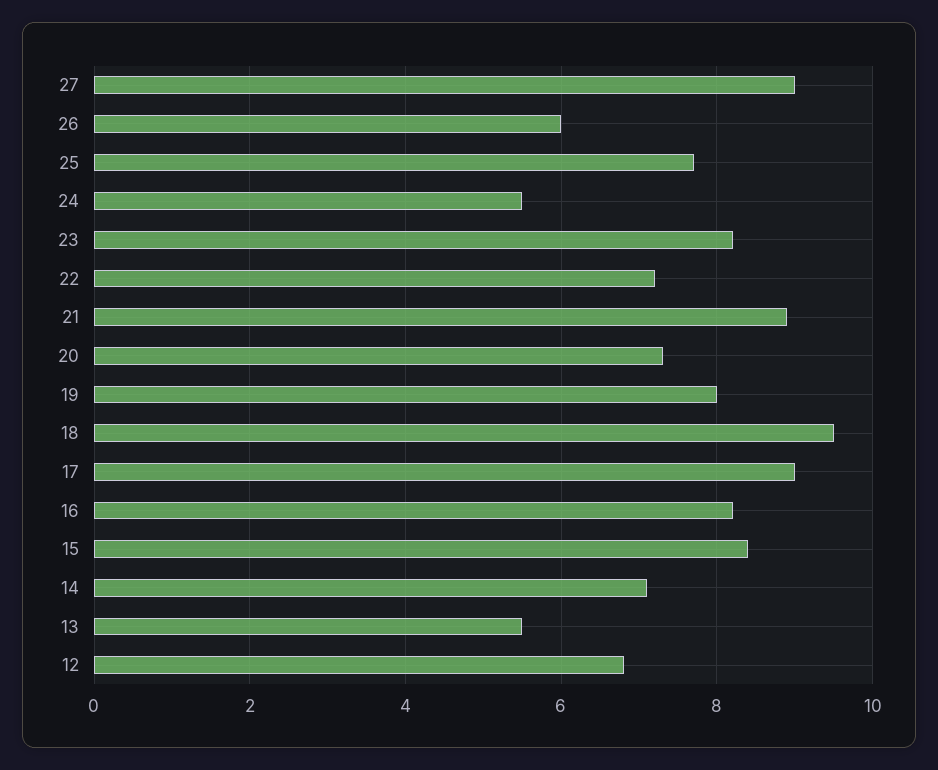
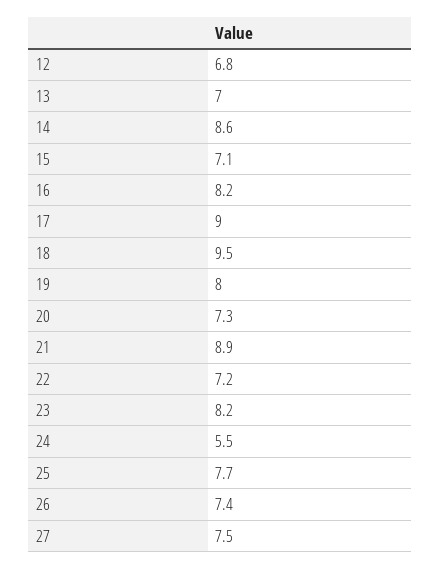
  {
-   "27": 9,
+   "27": 7.5,
-   "26": 6,
+   "26": 7.4,
    "25": 7.7,
    "24": 5.5,
    "23": 8.2,
    "22": 7.2,
    "21": 8.9,
    "20": 7.3,
    "19": 8,
    "18": 9.5,
    "17": 9,
    "16": 8.2,
-   "15": 8.5,
+   "15": 7.1,
-   "14": 7,
+   "14": 8.6,
-   "13": 5.5,
+   "13": 7,
    "12": 6.8
  }

